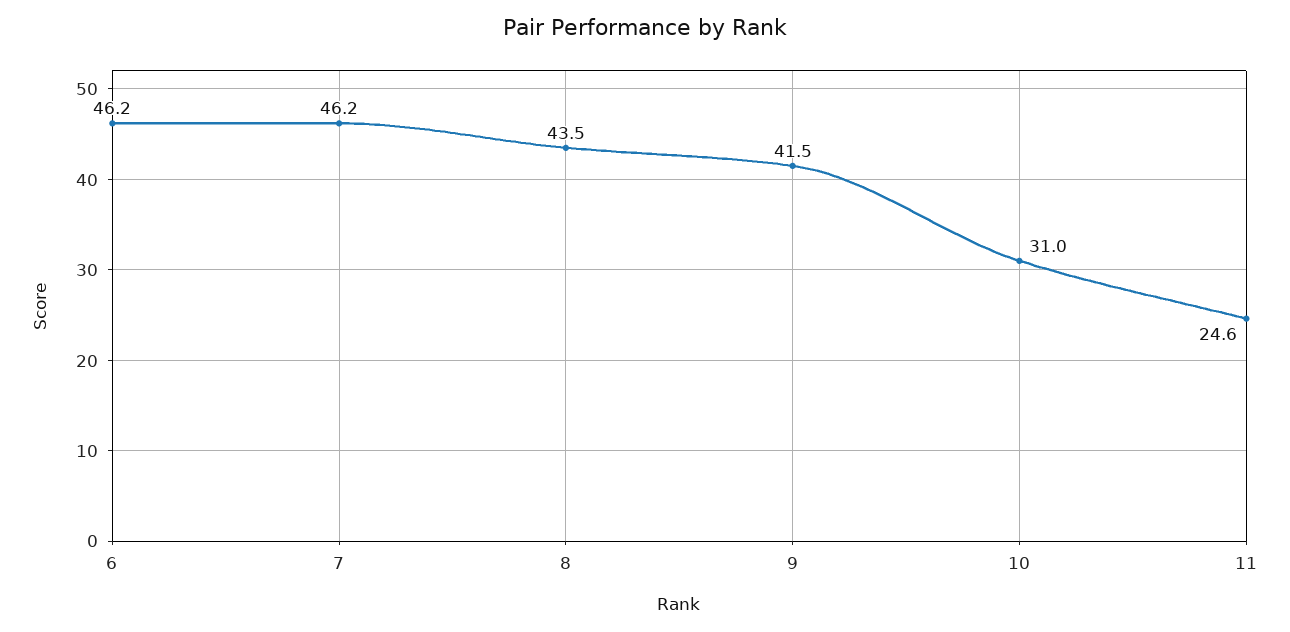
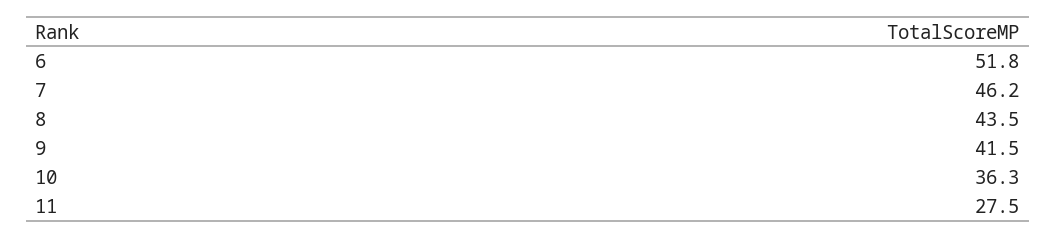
  {
-   "6": 46.2,
+   "6": 51.8,
    "7": 46.2,
    "8": 43.5,
    "9": 41.5,
-   "10": 31,
+   "10": 36.3,
-   "11": 24.6
+   "11": 27.5
  }

